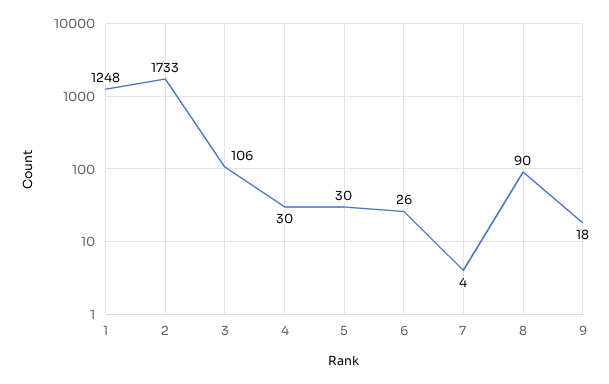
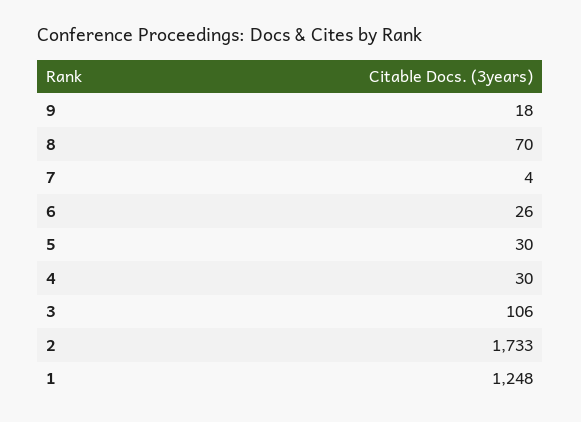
  {
    "1": 1248,
    "2": 1733,
    "3": 106,
    "4": 30,
    "5": 30,
    "6": 26,
    "7": 4,
-   "8": 90,
+   "8": 70,
    "9": 18
  }

